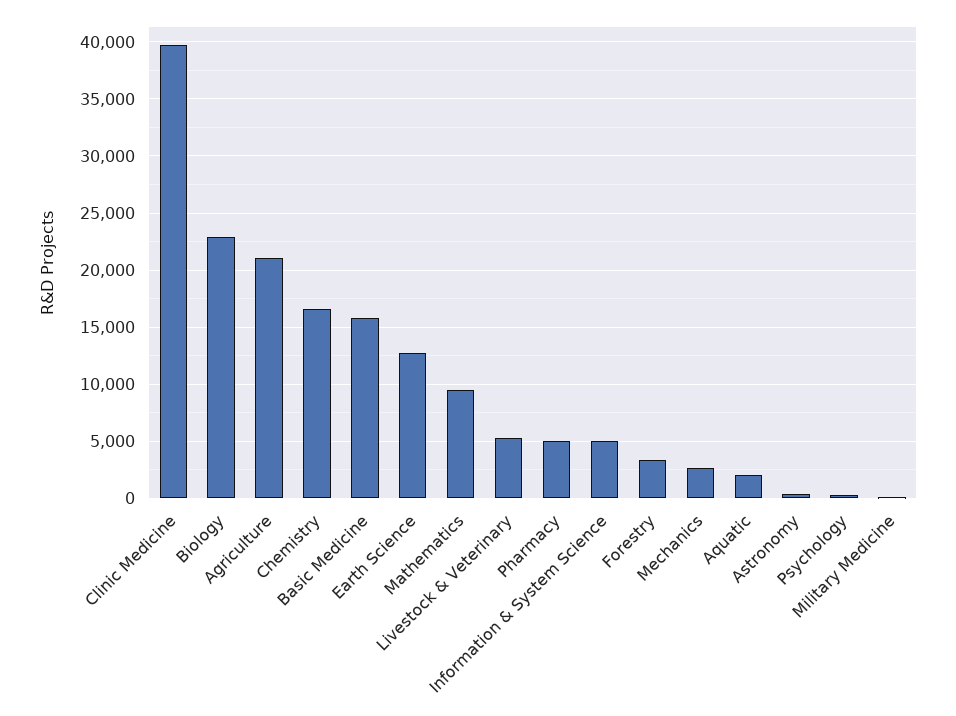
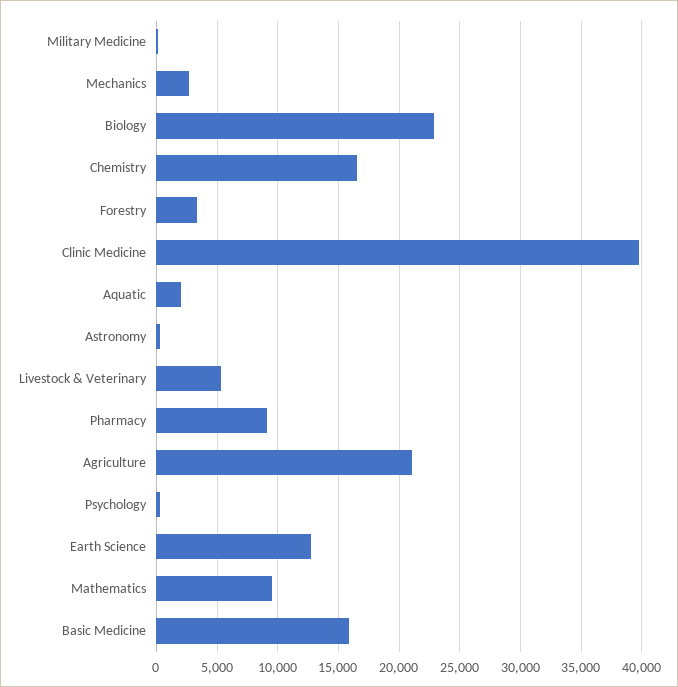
  {
    "Clinic Medicine": 39500,
    "Biology": 23000,
    "Agriculture": 21000,
    "Chemistry": 16500,
    "Basic Medicine": 16000,
    "Earth Science": 12500,
    "Mathematics": 9500,
    "Livestock & Veterinary": 5500,
-   "Pharmacy": 5000,
+   "Pharmacy": 9000,
-   "Information & System Science": 5000,
    "Forestry": 3500,
    "Mechanics": 2500,
    "Aquatic": 2000,
    "Astronomy": 500,
    "Psychology": 500,
    "Military Medicine": 0
  }

